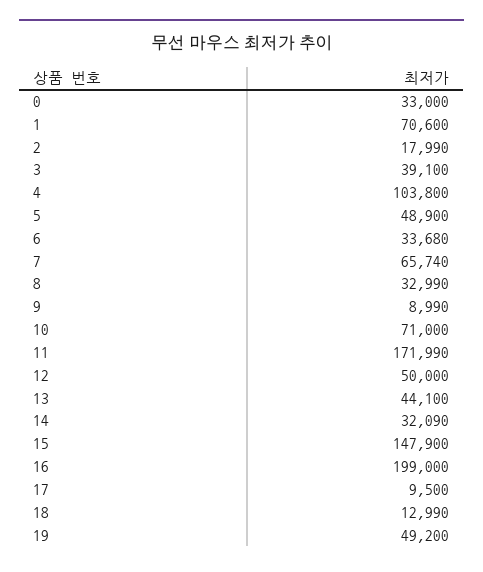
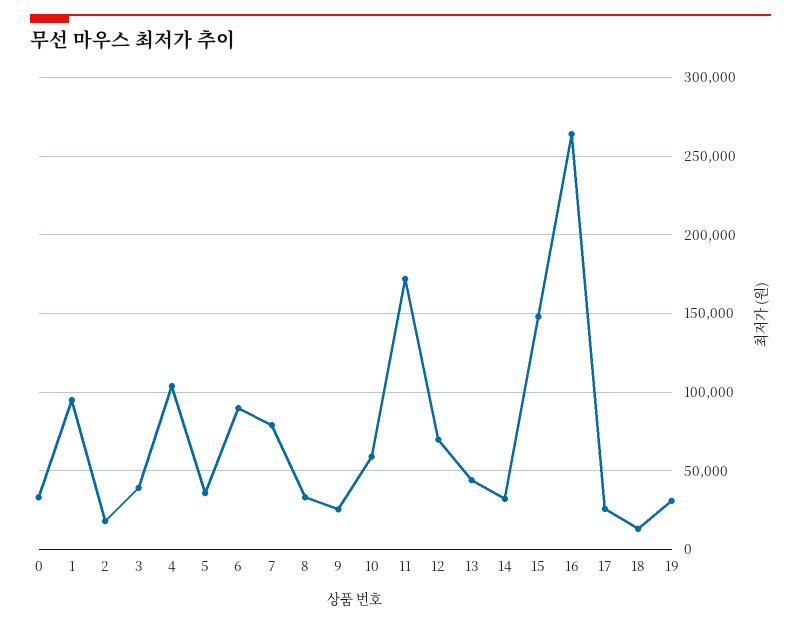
  {
    "0": 33000,
-   "1": 70600,
+   "1": 95000,
    "2": 17990,
    "3": 39100,
    "4": 103800,
-   "5": 48900,
+   "5": 35000,
-   "6": 33680,
+   "6": 90000,
-   "7": 65740,
+   "7": 80000,
    "8": 32990,
-   "9": 8990,
+   "9": 25000,
-   "10": 71000,
+   "10": 60000,
    "11": 171990,
-   "12": 50000,
+   "12": 70000,
    "13": 44100,
    "14": 32090,
    "15": 147900,
-   "16": 199000,
+   "16": 265000,
-   "17": 9500,
+   "17": 25000,
    "18": 12990,
-   "19": 49200
+   "19": 30000
  }

